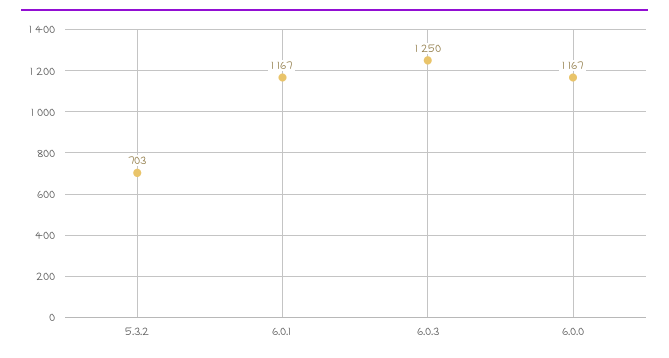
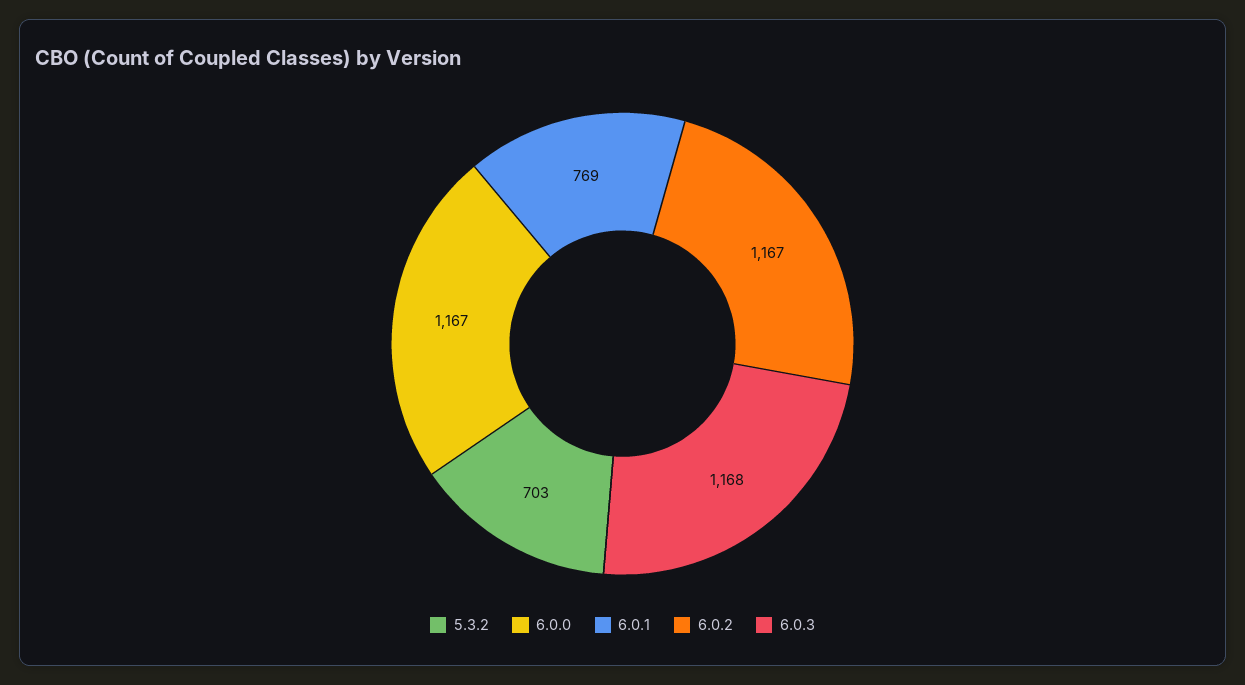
  {
    "5.3.2": 703,
-   "6.0.1": 1167,
+   "6.0.1": 769,
-   "6.0.3": 1250,
+   "6.0.3": 1168,
-   "6.0.0": 1167
+   "6.0.0": 1167,
+   "6.0.2": 1167
  }

